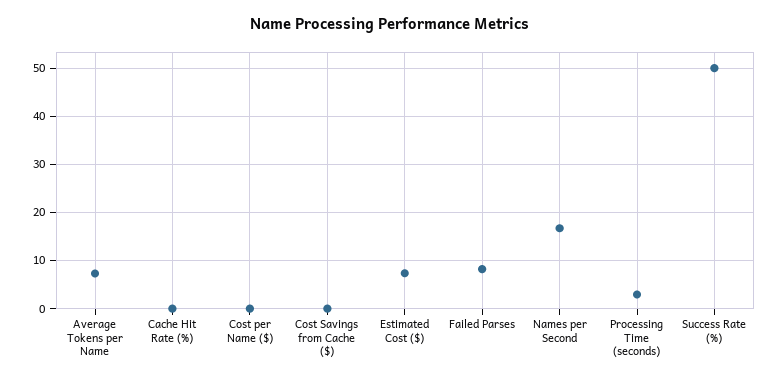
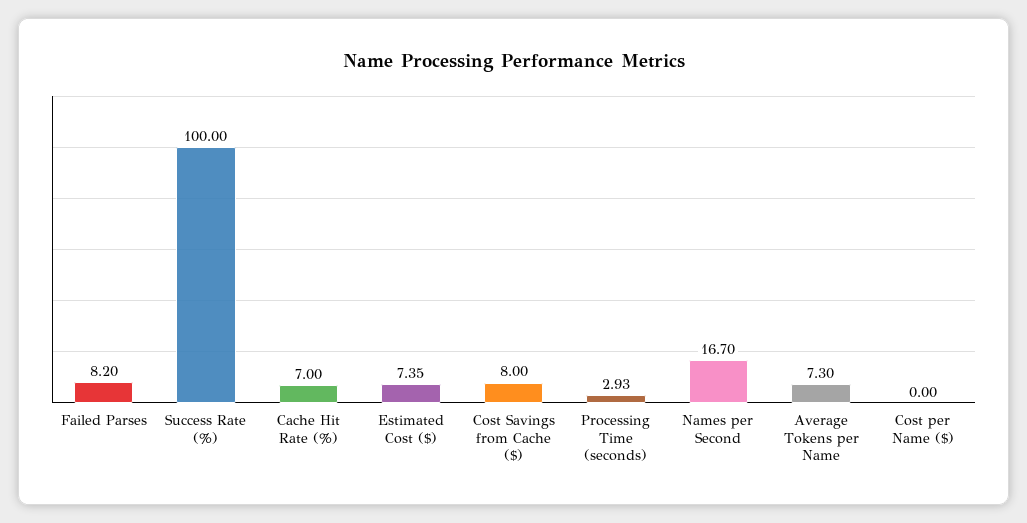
  {
    "Average Tokens per Name": 7.3,
-   "Cache Hit Rate (%)": 0,
+   "Cache Hit Rate (%)": 7,
    "Cost per Name ($)": 0,
-   "Cost Savings from Cache ($)": 0,
+   "Cost Savings from Cache ($)": 8,
    "Estimated Cost ($)": 7.35,
    "Failed Parses": 8.2,
    "Names per Second": 16.7,
    "Processing Time (seconds)": 2.93,
-   "Success Rate (%)": 50
+   "Success Rate (%)": 100
  }

